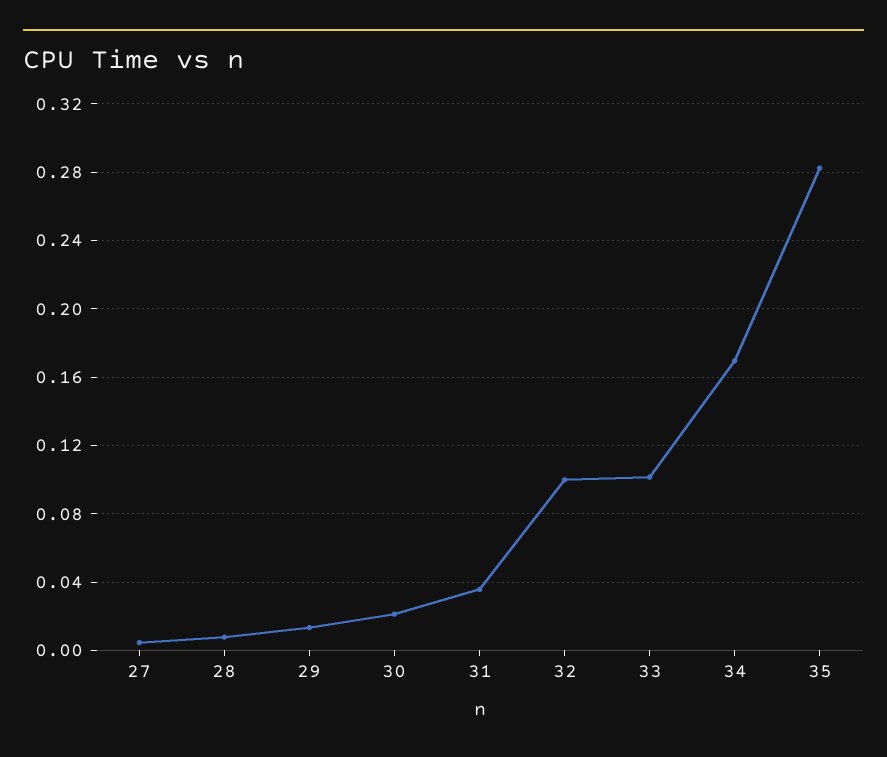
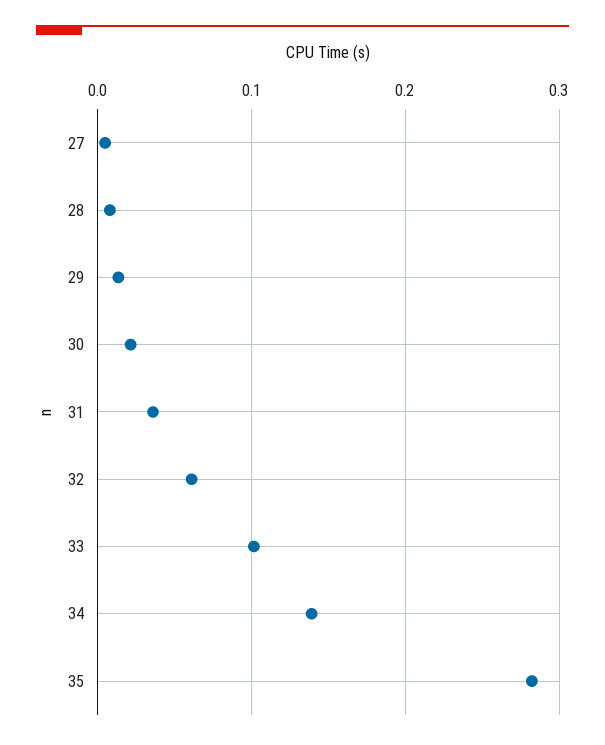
  {
    "27": 0.005,
    "28": 0.01,
    "29": 0.015,
    "30": 0.02,
    "31": 0.035,
-   "32": 0.1,
+   "32": 0.06,
    "33": 0.1,
-   "34": 0.17,
+   "34": 0.14,
    "35": 0.28
  }

